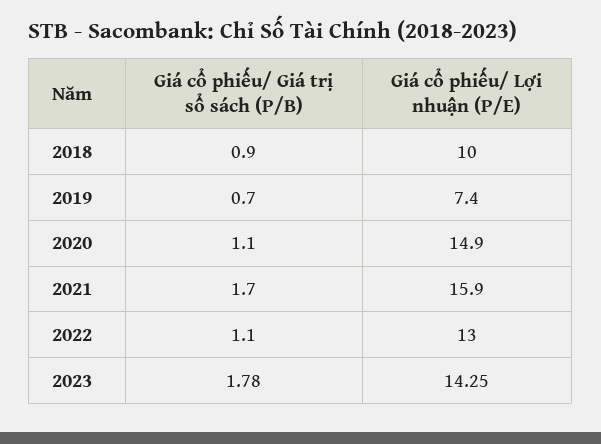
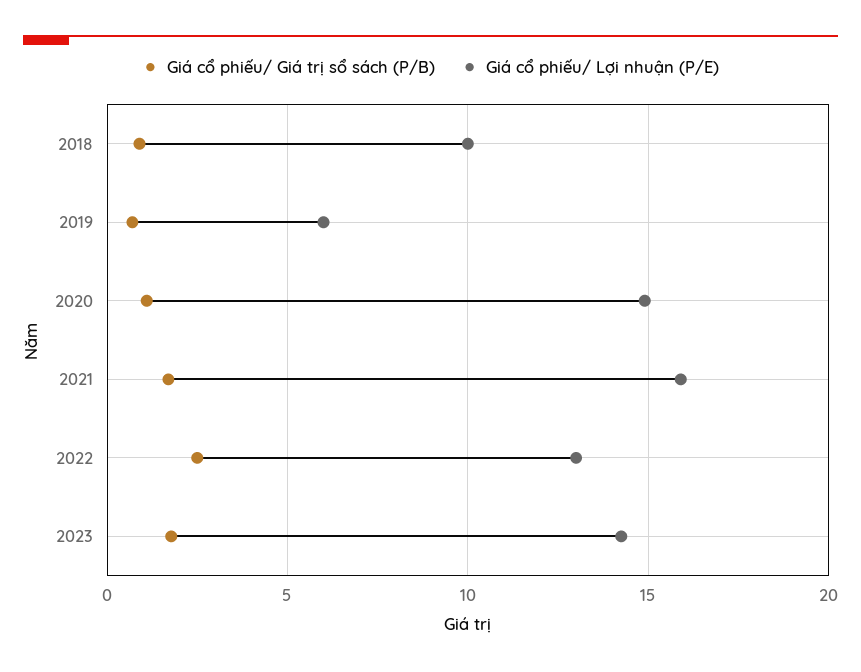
  {
    "Giá cổ phiếu/ Giá trị sổ sách (P/B)": {
      "2018": 0.9,
      "2019": 0.7,
      "2020": 1.1,
      "2021": 1.7,
-     "2022": 1.1,
+     "2022": 2.5,
      "2023": 1.78
    },
    "Giá cổ phiếu/ Lợi nhuận (P/E)": {
      "2018": 10,
-     "2019": 7.4,
+     "2019": 6,
      "2020": 14.9,
      "2021": 15.9,
      "2022": 13,
      "2023": 14.25
    }
  }

